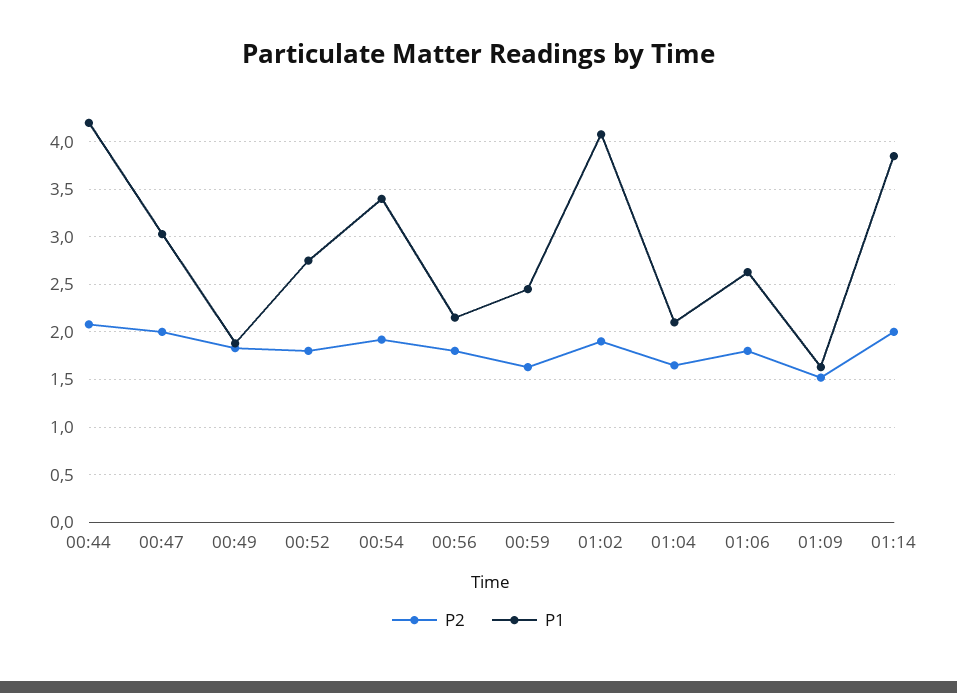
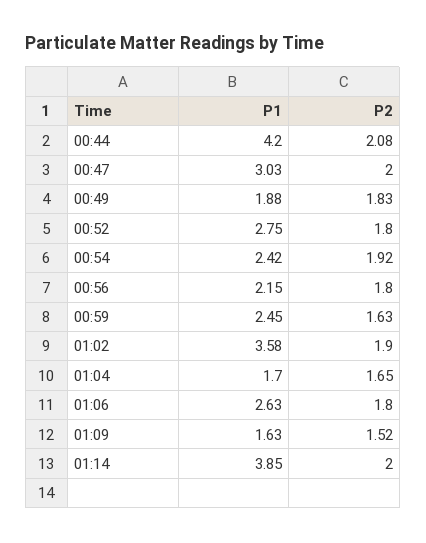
  {
    "P2": {
      "00:44": 2.08,
      "00:47": 2,
      "00:49": 1.83,
      "00:52": 1.8,
      "00:54": 1.92,
      "00:56": 1.8,
      "00:59": 1.63,
      "01:02": 1.9,
      "01:04": 1.65,
      "01:06": 1.8,
      "01:09": 1.52,
      "01:14": 2
    },
    "P1": {
      "00:44": 4.2,
      "00:47": 3.03,
      "00:49": 1.88,
      "00:52": 2.75,
-     "00:54": 3.4,
+     "00:54": 2.42,
      "00:56": 2.15,
      "00:59": 2.45,
-     "01:02": 4.1,
+     "01:02": 3.58,
-     "01:04": 2.1,
+     "01:04": 1.7,
      "01:06": 2.63,
      "01:09": 1.63,
      "01:14": 3.85
    }
  }

